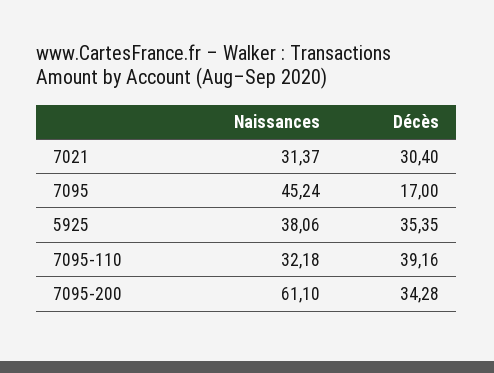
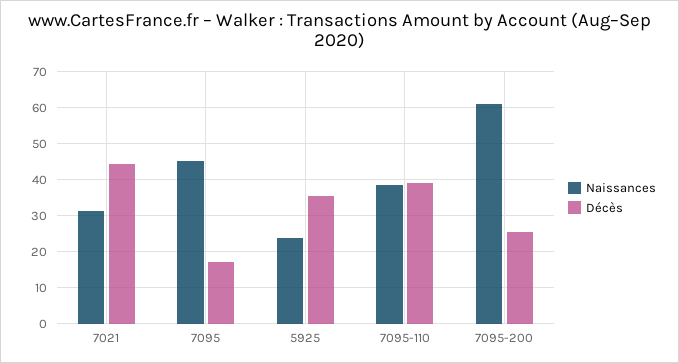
  {
    "Naissances": {
      "7021": 31.37,
      "7095": 45.24,
-     "5925": 38.06,
+     "5925": 24,
-     "7095-110": 32.18,
+     "7095-110": 38,
      "7095-200": 61.1
    },
    "Décès": {
-     "7021": 30.4,
+     "7021": 44,
      "7095": 17,
      "5925": 35.35,
      "7095-110": 39.16,
-     "7095-200": 34.28
+     "7095-200": 26
    }
  }

